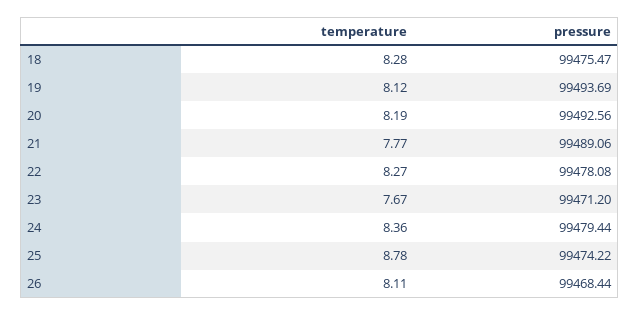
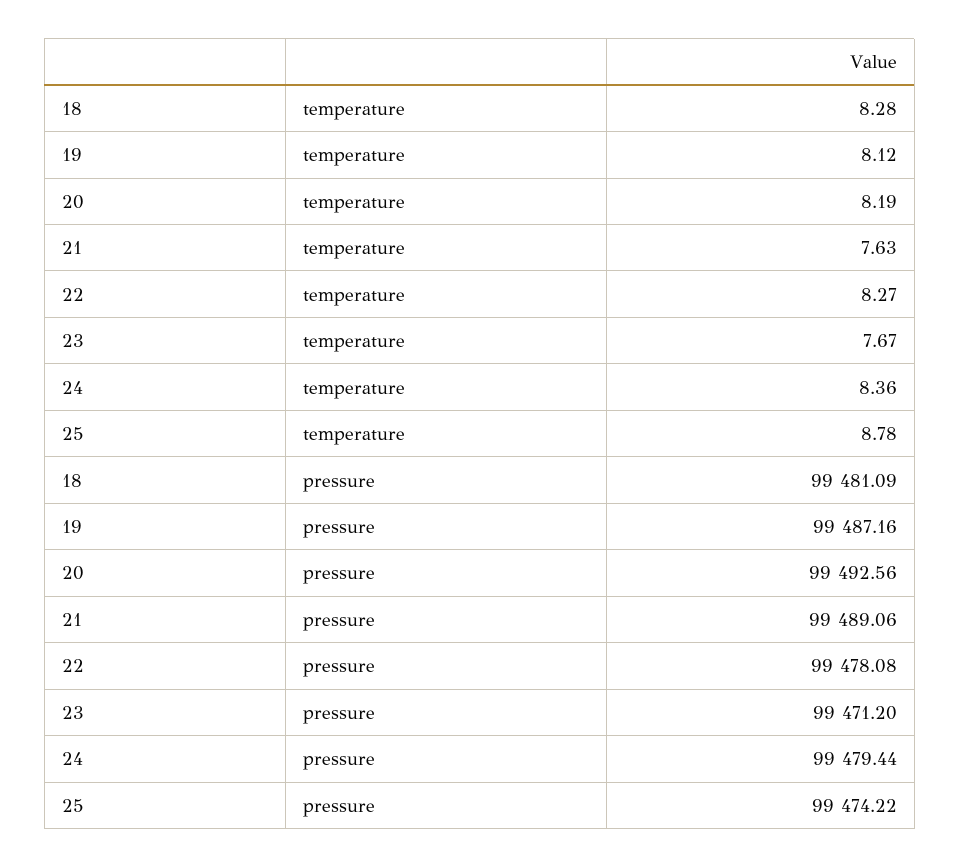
  {
    "temperature": {
      "18": 8.28,
      "19": 8.12,
      "20": 8.19,
-     "21": 7.77,
+     "21": 7.63,
      "22": 8.27,
      "23": 7.67,
      "24": 8.36,
-     "25": 8.78,
+     "25": 8.78
-     "26": 8.11
    },
    "pressure": {
-     "18": 99475.47,
+     "18": 99481.09,
-     "19": 99493.69,
+     "19": 99487.16,
      "20": 99492.56,
      "21": 99489.06,
      "22": 99478.08,
      "23": 99471.2,
      "24": 99479.44,
-     "25": 99474.22,
+     "25": 99474.22
-     "26": 99468.44
    }
  }

